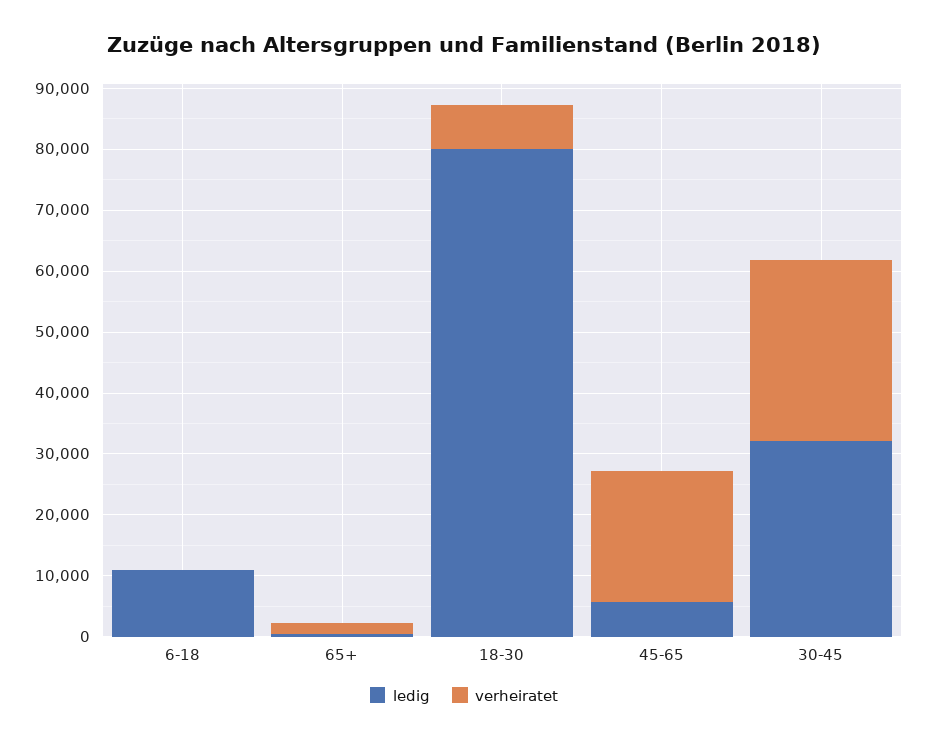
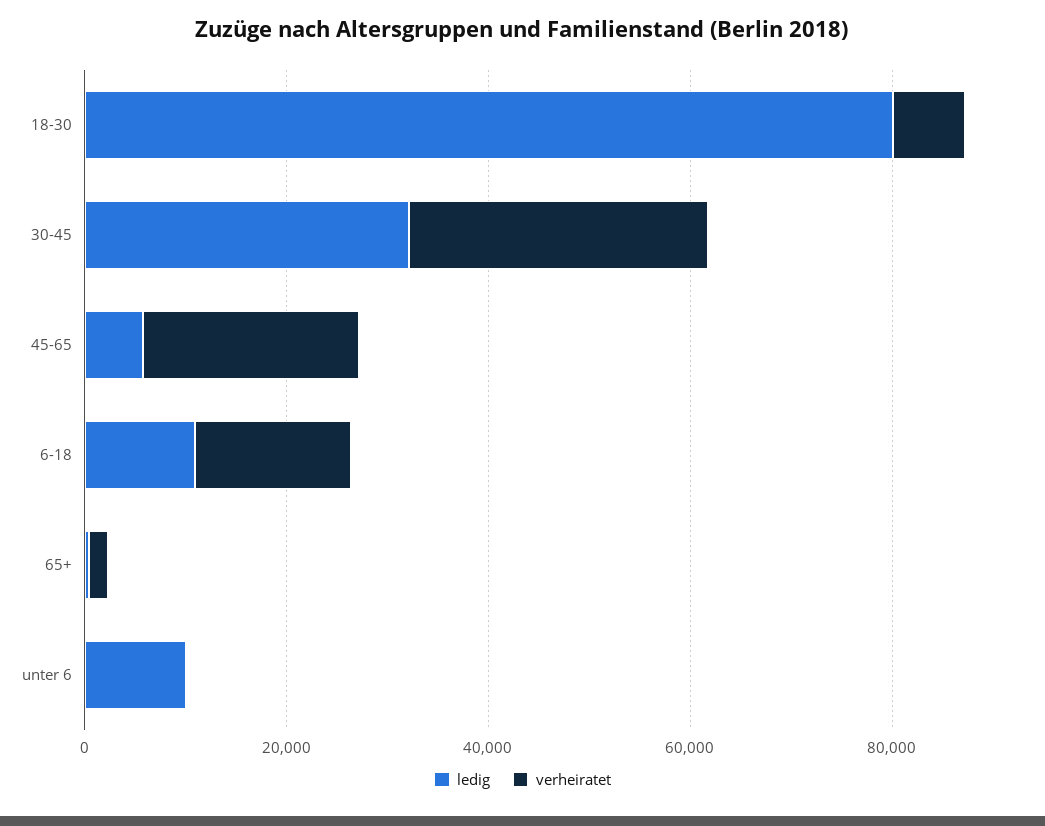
  {
    "ledig": {
      "6-18": 10000,
      "65+": 0,
      "18-30": 80000,
      "45-65": 6000,
-     "30-45": 32000
+     "30-45": 32000,
+     "unter 6": 10000
    },
    "verheiratet": {
-     "6-18": 0,
+     "6-18": 15000,
      "65+": 2000,
      "18-30": 8000,
      "45-65": 22000,
-     "30-45": 30000
+     "30-45": 30000,
+     "unter 6": 0
    }
  }

